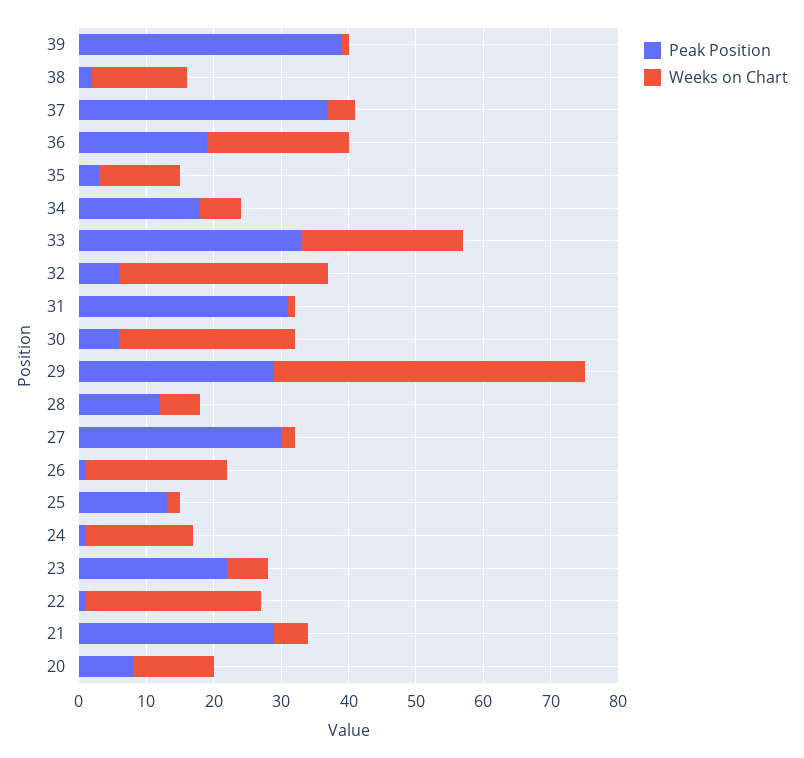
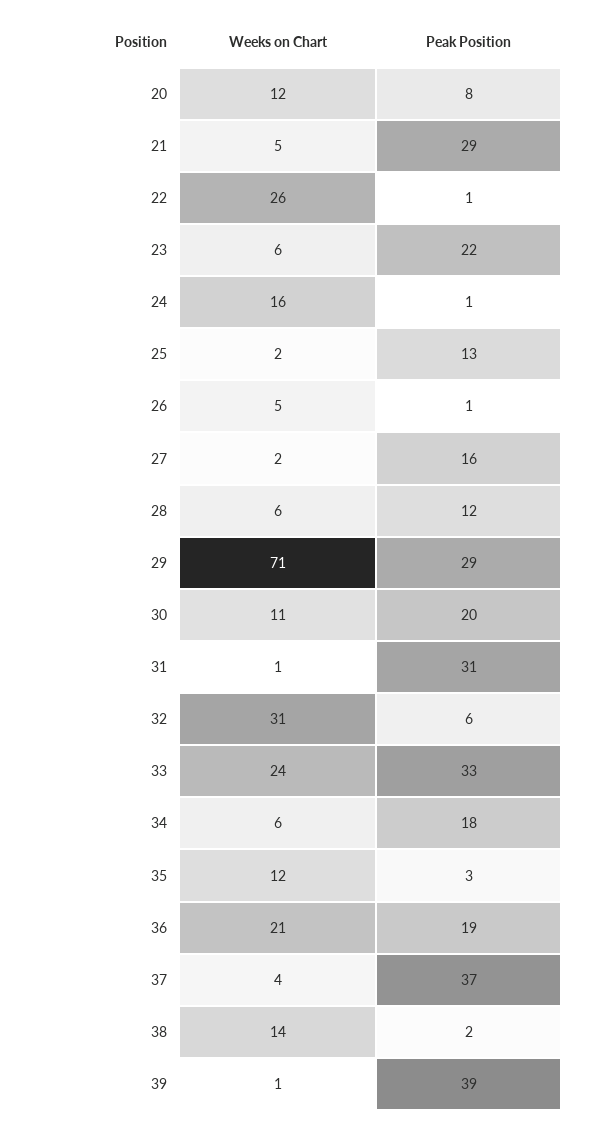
  {
    "Peak Position": {
      "39": 39,
      "38": 2,
      "37": 37,
      "36": 19,
      "35": 3,
      "34": 18,
      "33": 33,
      "32": 6,
      "31": 31,
-     "30": 5,
+     "30": 20,
      "29": 29,
      "28": 12,
-     "27": 30,
+     "27": 16,
      "26": 1,
      "25": 13,
      "24": 1,
      "23": 22,
      "22": 1,
      "21": 29,
      "20": 8
    },
    "Weeks on Chart": {
      "39": 1,
      "38": 14,
      "37": 4,
      "36": 21,
      "35": 12,
      "34": 6,
      "33": 24,
      "32": 31,
      "31": 1,
-     "30": 25,
+     "30": 11,
-     "29": 45,
+     "29": 71,
      "28": 6,
      "27": 2,
-     "26": 20,
+     "26": 5,
      "25": 2,
      "24": 16,
      "23": 6,
      "22": 26,
      "21": 5,
      "20": 12
    }
  }

